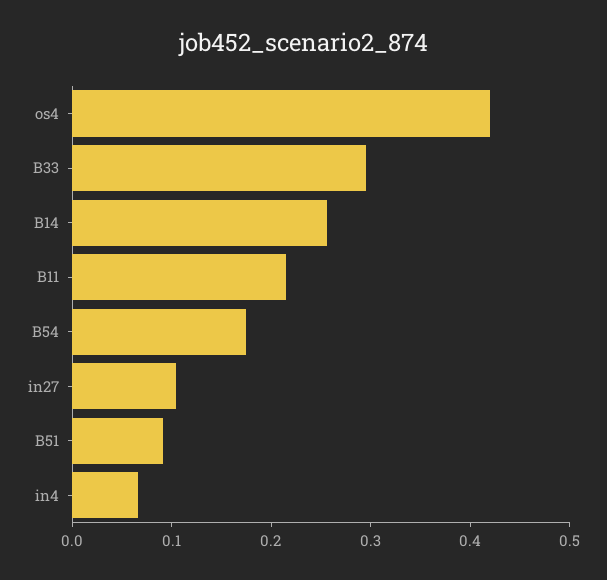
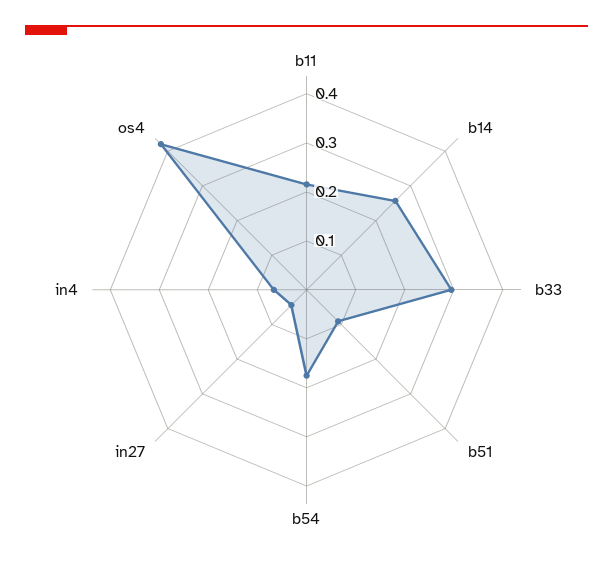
  {
    "os4": 0.42,
    "B33": 0.3,
    "B14": 0.26,
    "B11": 0.22,
    "B54": 0.18,
-   "in27": 0.1,
+   "in27": 0.04,
    "B51": 0.1,
    "in4": 0.06
  }

